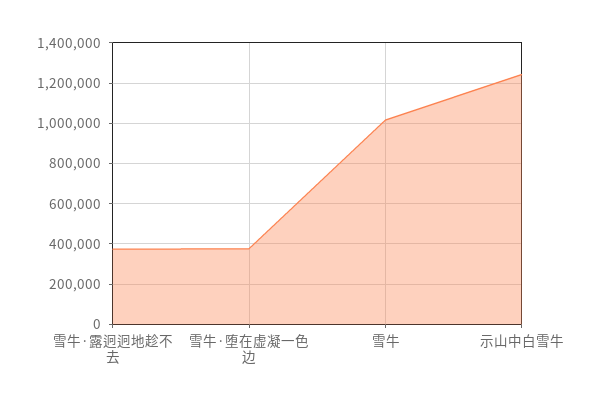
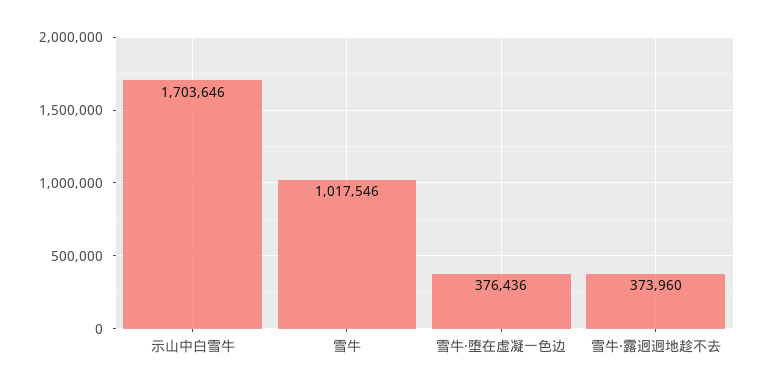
  {
    "雪牛·露迥迥地趁不去": 373960,
    "雪牛·堕在虚凝一色边": 376436,
    "雪牛": 1017546,
-   "示山中白雪牛": 1250000
+   "示山中白雪牛": 1703646
  }

